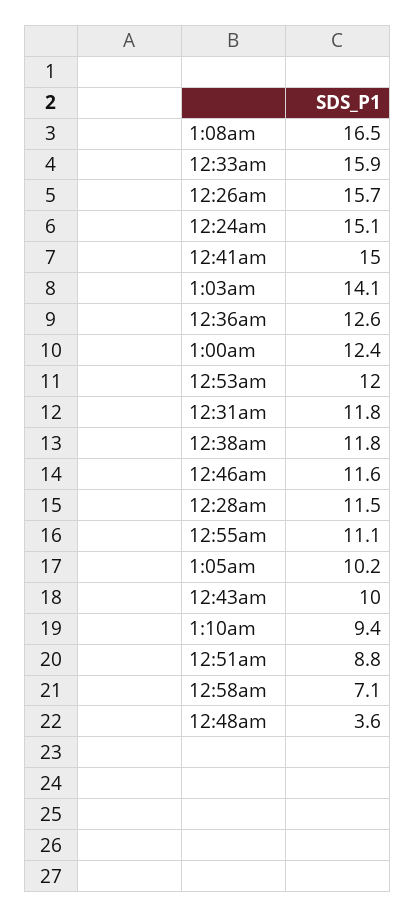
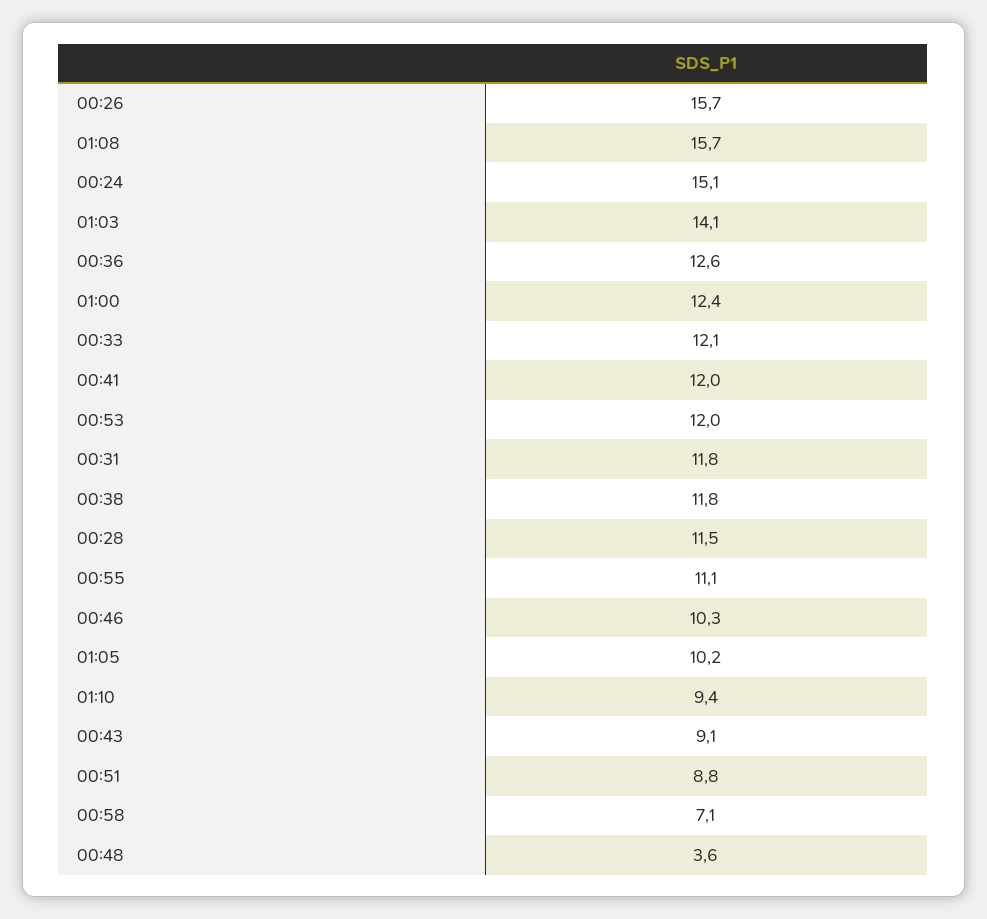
  {
-   "1:08am": 16.5,
+   "1:08am": 15.7,
-   "12:33am": 15.9,
+   "12:33am": 12.1,
    "12:26am": 15.7,
    "12:24am": 15.1,
-   "12:41am": 15,
+   "12:41am": 12,
    "1:03am": 14.1,
    "12:36am": 12.6,
    "1:00am": 12.4,
    "12:53am": 12,
    "12:31am": 11.8,
    "12:38am": 11.8,
-   "12:46am": 11.6,
+   "12:46am": 10.3,
    "12:28am": 11.5,
    "12:55am": 11.1,
    "1:05am": 10.2,
-   "12:43am": 10,
+   "12:43am": 9.1,
    "1:10am": 9.4,
    "12:51am": 8.8,
    "12:58am": 7.1,
    "12:48am": 3.6
  }

